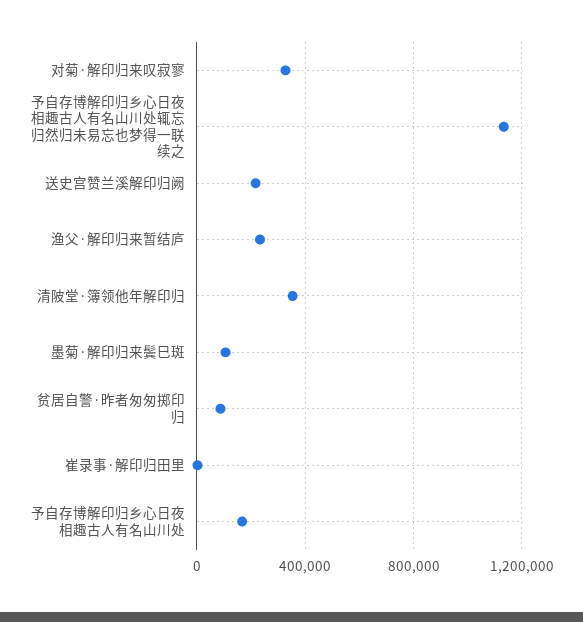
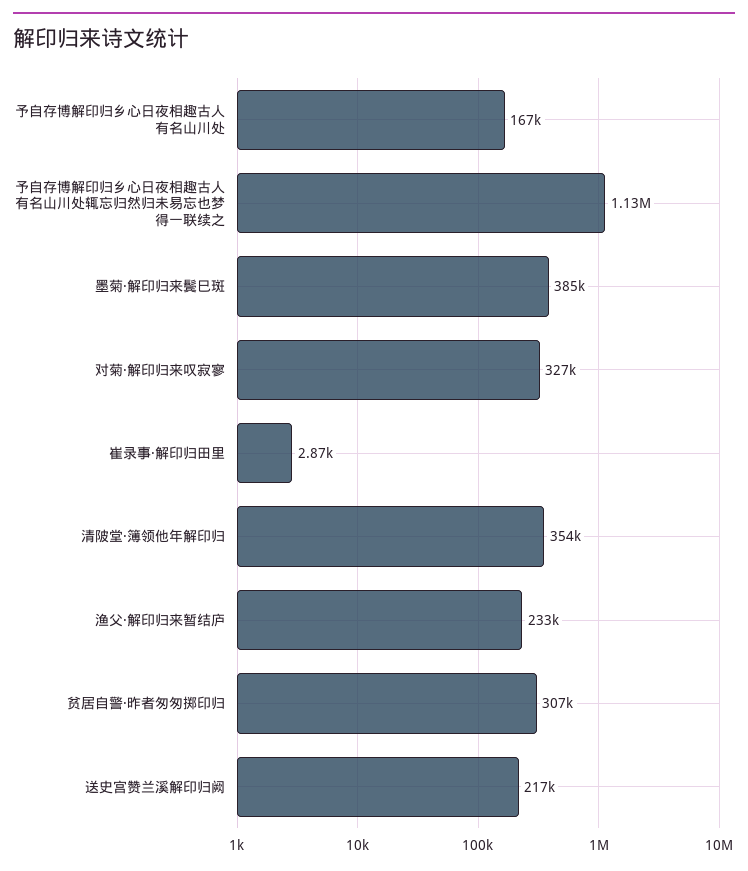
  {
    "对菊·解印归来叹寂寥": 327000,
    "予自存博解印归乡心日夜相趣古人有名山川处辄忘归然归未易忘也梦得一联续之": 1130000,
    "送史宫赞兰溪解印归阙": 217000,
    "渔父·解印归来暂结庐": 233000,
    "清陂堂·簿领他年解印归": 354000,
-   "墨菊·解印归来鬓巳斑": 100000,
+   "墨菊·解印归来鬓巳斑": 385000,
-   "贫居自警·昨者匆匆掷印归": 100000,
+   "贫居自警·昨者匆匆掷印归": 307000,
    "崔录事·解印归田里": 2870,
    "予自存博解印归乡心日夜相趣古人有名山川处": 167000
  }

